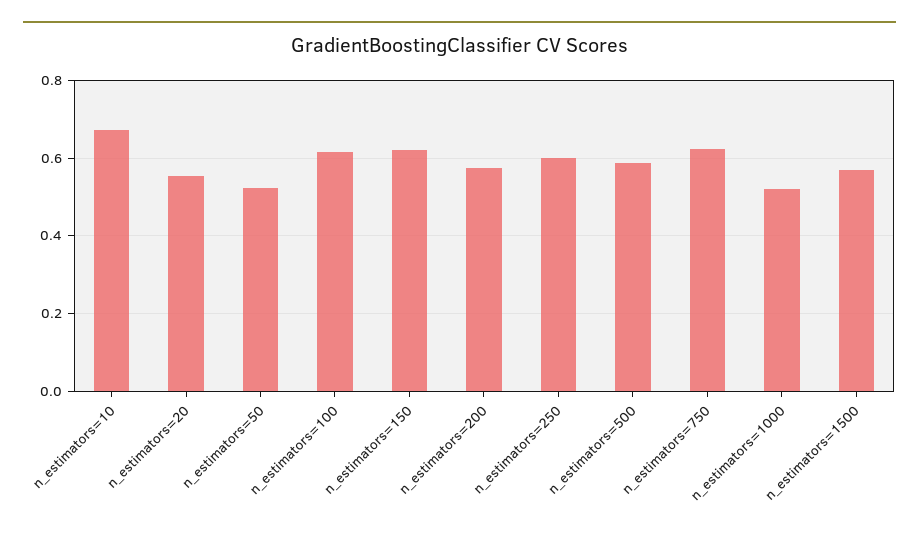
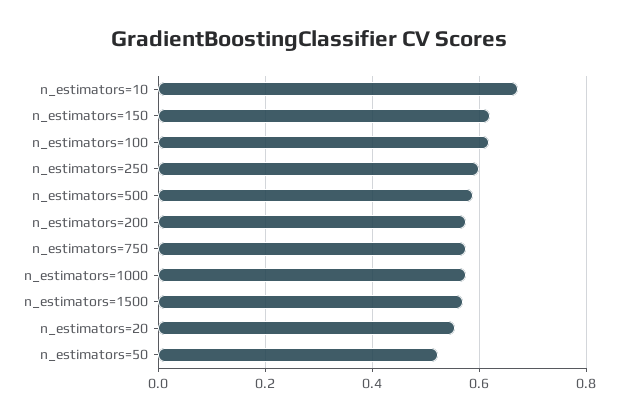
  {
    "n_estimators=10": 0.68,
    "n_estimators=20": 0.56,
    "n_estimators=50": 0.52,
    "n_estimators=100": 0.62,
    "n_estimators=150": 0.62,
    "n_estimators=200": 0.58,
    "n_estimators=250": 0.6,
    "n_estimators=500": 0.58,
-   "n_estimators=750": 0.62,
+   "n_estimators=750": 0.58,
-   "n_estimators=1000": 0.52,
+   "n_estimators=1000": 0.58,
    "n_estimators=1500": 0.56
  }

